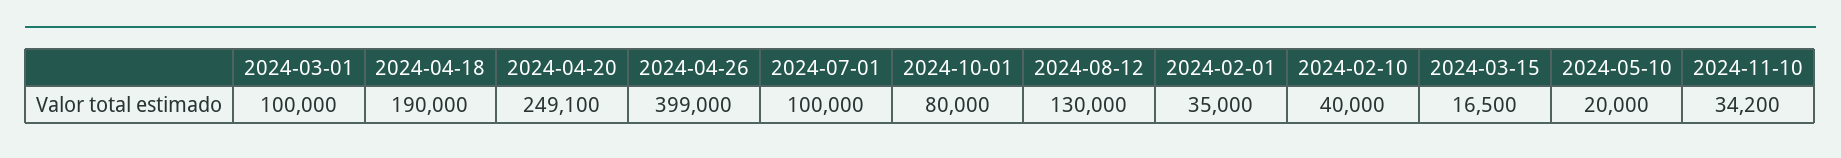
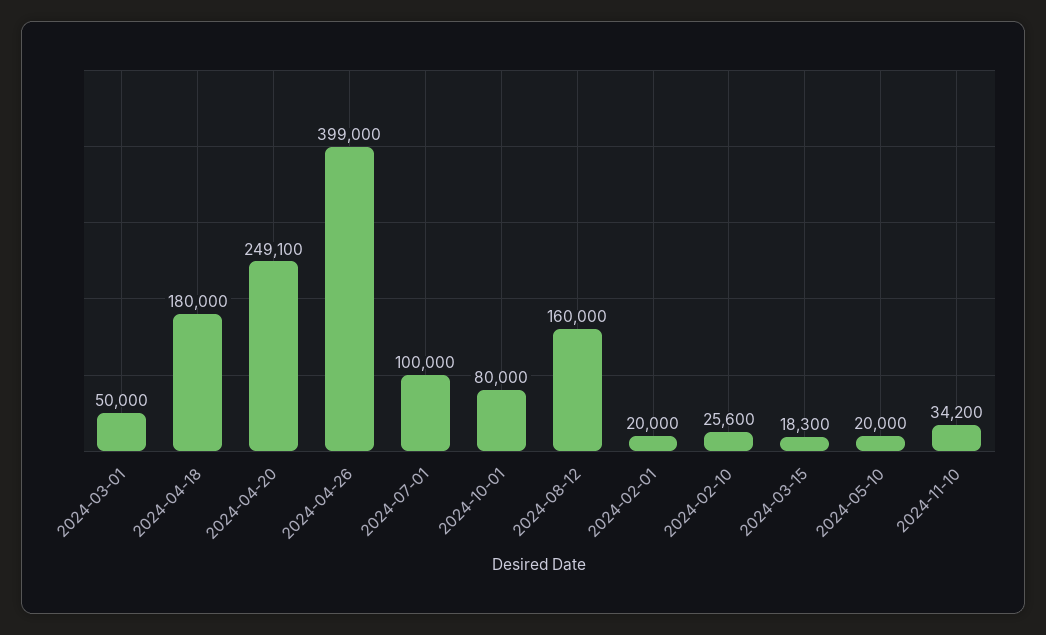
  {
-   "2024-03-01": 100000,
+   "2024-03-01": 50000,
-   "2024-04-18": 190000,
+   "2024-04-18": 180000,
    "2024-04-20": 249100,
    "2024-04-26": 399000,
    "2024-07-01": 100000,
    "2024-10-01": 80000,
-   "2024-08-12": 130000,
+   "2024-08-12": 160000,
-   "2024-02-01": 35000,
+   "2024-02-01": 20000,
-   "2024-02-10": 40000,
+   "2024-02-10": 25600,
-   "2024-03-15": 16500,
+   "2024-03-15": 18300,
    "2024-05-10": 20000,
    "2024-11-10": 34200
  }

